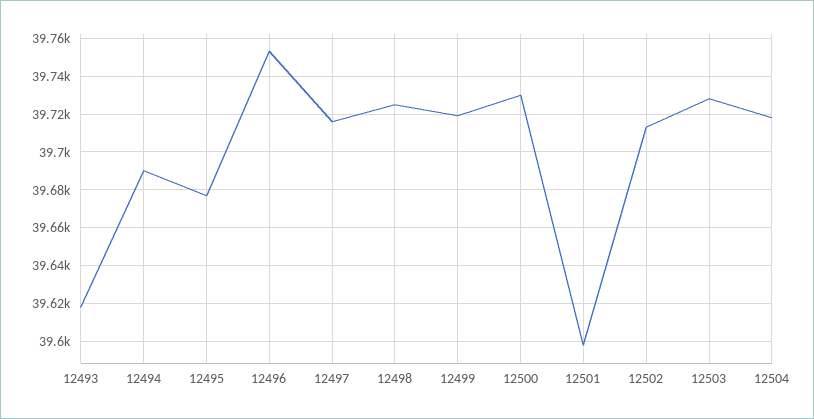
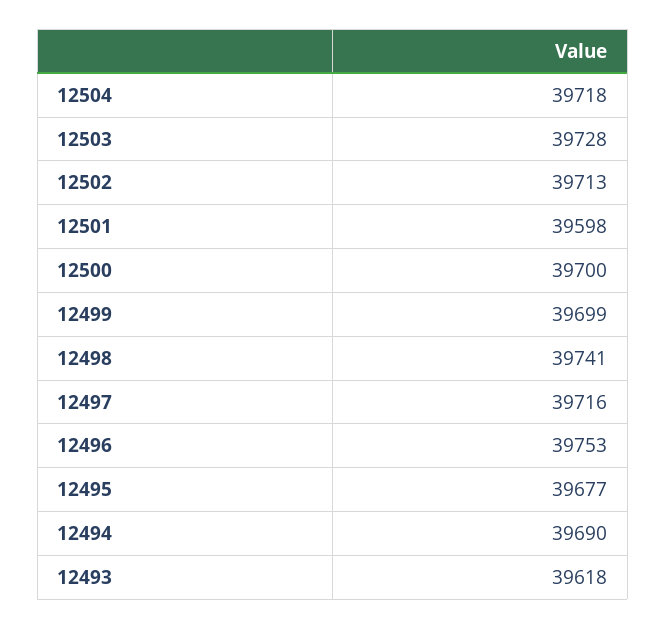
  {
    "12493": 39618,
    "12494": 39690,
    "12495": 39677,
    "12496": 39753,
    "12497": 39716,
-   "12498": 39725,
+   "12498": 39741,
-   "12499": 39720,
+   "12499": 39699,
-   "12500": 39730,
+   "12500": 39700,
    "12501": 39598,
    "12502": 39713,
    "12503": 39728,
    "12504": 39718
  }

